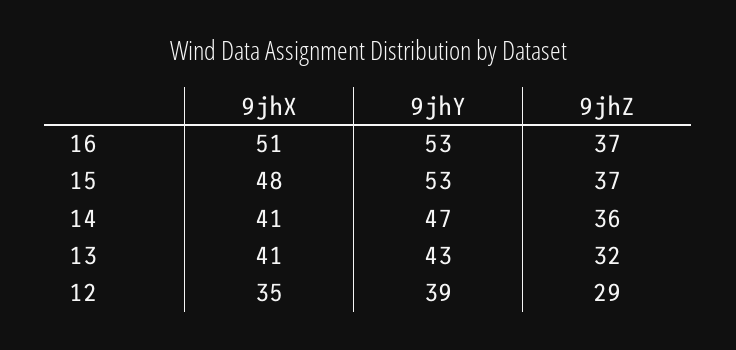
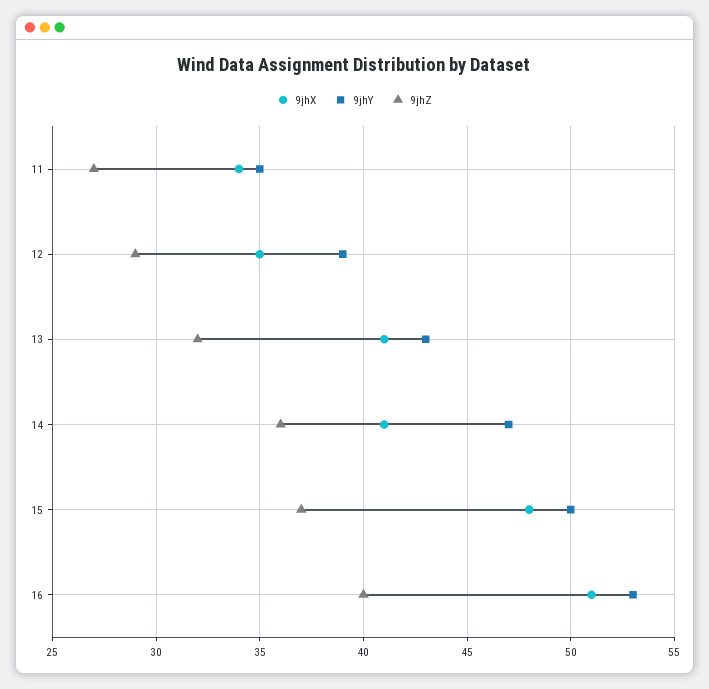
  {
    "9jhX": {
      "16": 51,
      "15": 48,
      "14": 41,
      "13": 41,
-     "12": 35
+     "12": 35,
+     "11": 34
    },
    "9jhY": {
      "16": 53,
-     "15": 53,
+     "15": 50,
      "14": 47,
      "13": 43,
-     "12": 39
+     "12": 39,
+     "11": 35
    },
    "9jhZ": {
-     "16": 37,
+     "16": 40,
      "15": 37,
      "14": 36,
      "13": 32,
-     "12": 29
+     "12": 29,
+     "11": 27
    }
  }

